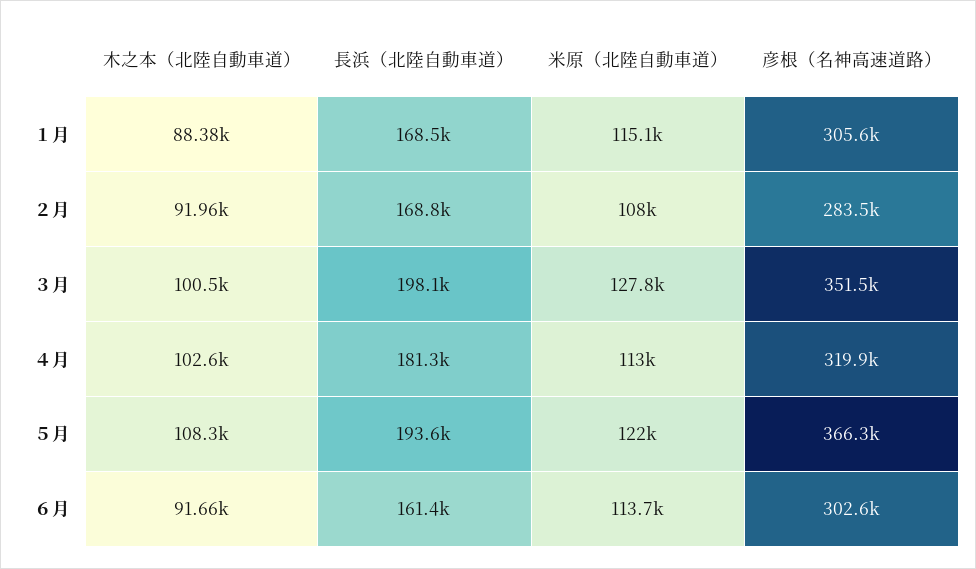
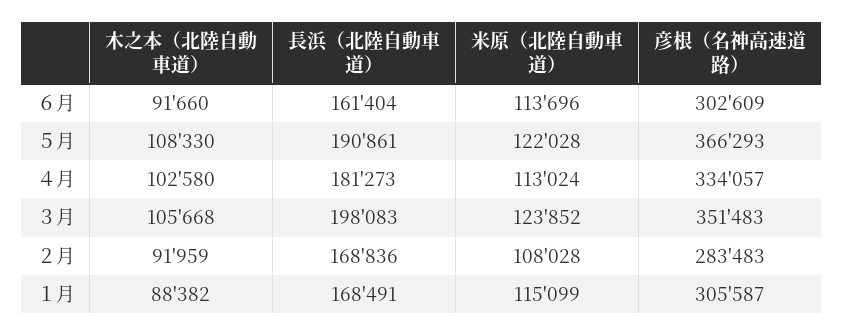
  {
    "木之本（北陸自動車道）": {
      "１月": 88382,
      "２月": 91959,
-     "３月": 100500,
+     "３月": 105668,
      "４月": 102580,
      "５月": 108330,
      "６月": 91660
    },
    "長浜（北陸自動車道）": {
      "１月": 168491,
      "２月": 168836,
      "３月": 198083,
      "４月": 181273,
-     "５月": 193600,
+     "５月": 190861,
      "６月": 161404
    },
    "米原（北陸自動車道）": {
      "１月": 115099,
      "２月": 108028,
-     "３月": 127800,
+     "３月": 123852,
      "４月": 113024,
      "５月": 122028,
      "６月": 113696
    },
    "彦根（名神高速道路）": {
      "１月": 305587,
      "２月": 283483,
      "３月": 351483,
-     "４月": 319900,
+     "４月": 334057,
      "５月": 366293,
      "６月": 302609
    }
  }

